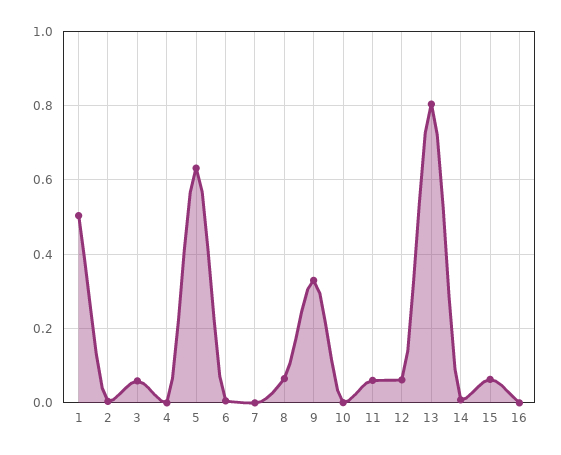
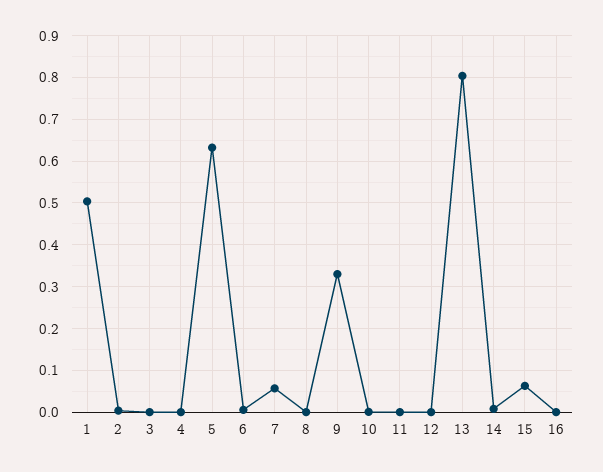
  {
    "1": 0.5,
    "2": 0,
-   "3": 0.06,
+   "3": 0,
    "4": 0,
    "5": 0.64,
    "6": 0,
-   "7": 0,
+   "7": 0.06,
-   "8": 0.06,
+   "8": 0,
    "9": 0.34,
    "10": 0,
-   "11": 0.06,
+   "11": 0,
-   "12": 0.06,
+   "12": 0,
    "13": 0.8,
    "14": 0,
    "15": 0.06,
    "16": 0
  }

